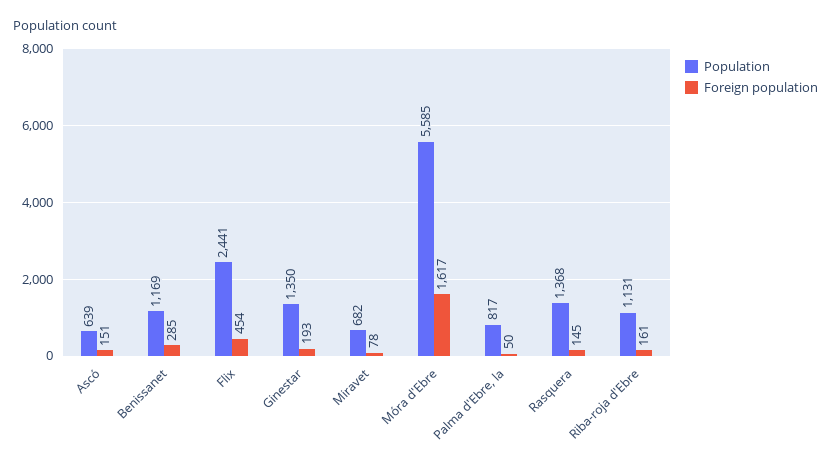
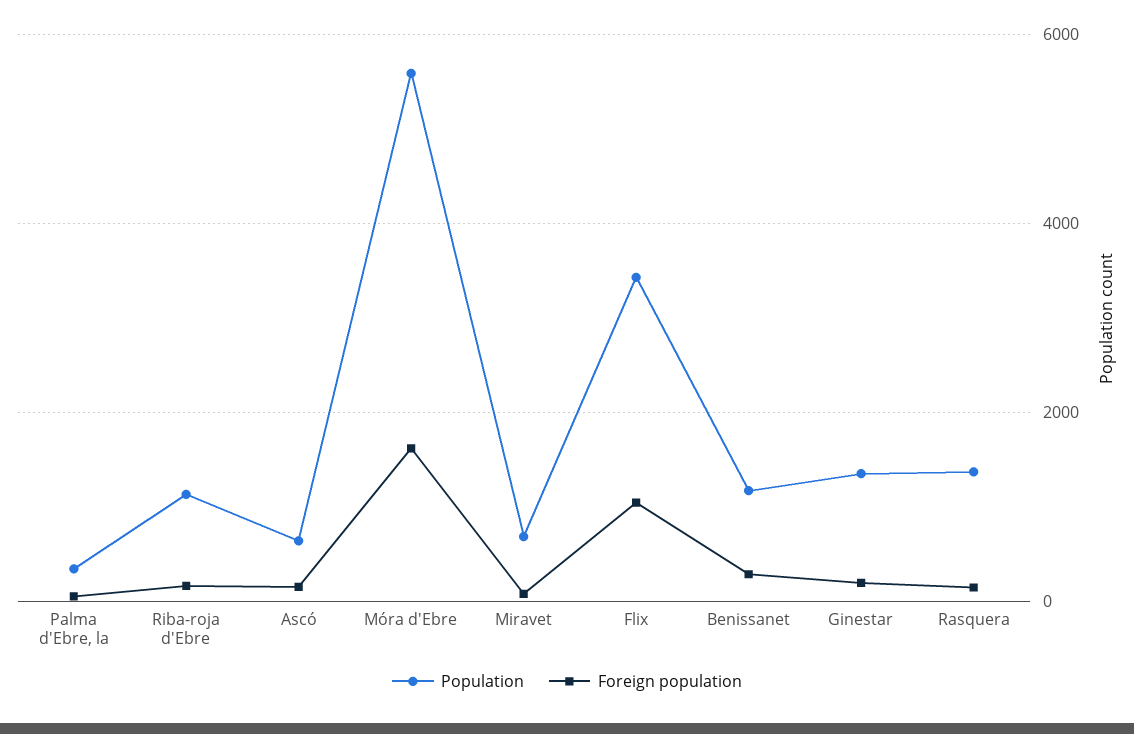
  {
    "Population": {
      "Ascó": 639,
      "Benissanet": 1169,
-     "Flix": 2441,
+     "Flix": 3400,
      "Ginestar": 1350,
      "Miravet": 682,
      "Móra d'Ebre": 5585,
-     "Palma d'Ebre, la": 817,
+     "Palma d'Ebre, la": 400,
      "Rasquera": 1368,
      "Riba-roja d'Ebre": 1131
    },
    "Foreign population": {
      "Ascó": 151,
      "Benissanet": 285,
-     "Flix": 454,
+     "Flix": 1000,
      "Ginestar": 193,
      "Miravet": 78,
      "Móra d'Ebre": 1617,
      "Palma d'Ebre, la": 50,
      "Rasquera": 145,
      "Riba-roja d'Ebre": 161
    }
  }

